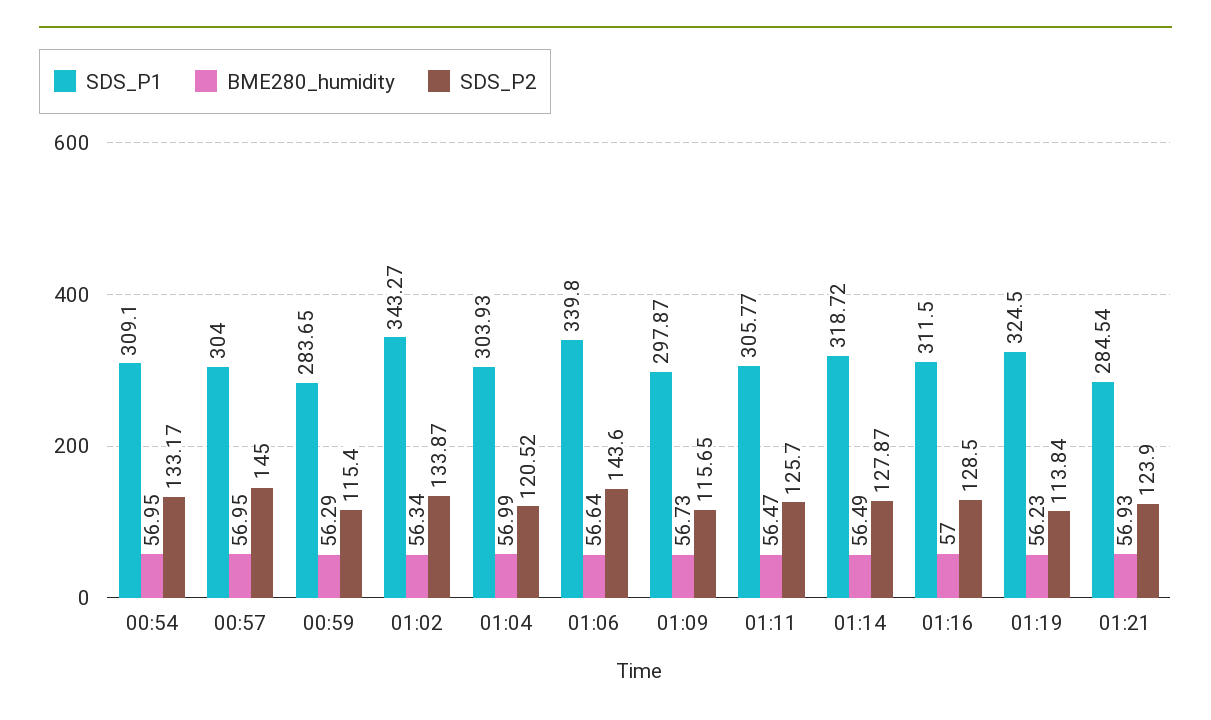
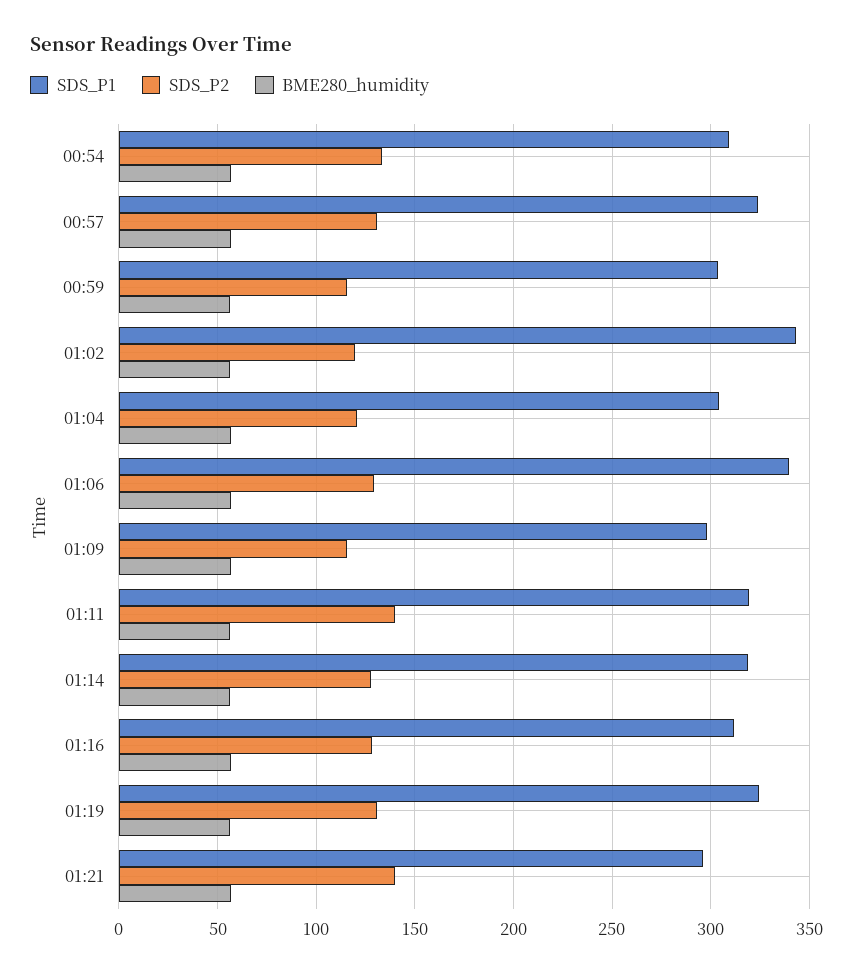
  {
    "SDS_P1": {
      "00:54": 309.1,
-     "00:57": 304,
+     "00:57": 325,
-     "00:59": 283.65,
+     "00:59": 305,
      "01:02": 343.27,
      "01:04": 303.93,
      "01:06": 339.8,
      "01:09": 297.87,
-     "01:11": 305.77,
+     "01:11": 320,
      "01:14": 318.72,
      "01:16": 311.5,
      "01:19": 324.5,
-     "01:21": 284.54
+     "01:21": 295
    },
    "BME280_humidity": {
      "00:54": 56.95,
      "00:57": 56.95,
      "00:59": 56.29,
      "01:02": 56.34,
      "01:04": 56.99,
      "01:06": 56.64,
      "01:09": 56.73,
      "01:11": 56.47,
      "01:14": 56.49,
      "01:16": 57,
      "01:19": 56.23,
      "01:21": 56.93
    },
    "SDS_P2": {
      "00:54": 133.17,
-     "00:57": 145,
+     "00:57": 130,
      "00:59": 115.4,
-     "01:02": 133.87,
+     "01:02": 120,
      "01:04": 120.52,
-     "01:06": 143.6,
+     "01:06": 130,
      "01:09": 115.65,
-     "01:11": 125.7,
+     "01:11": 140,
      "01:14": 127.87,
      "01:16": 128.5,
-     "01:19": 113.84,
+     "01:19": 130,
-     "01:21": 123.9
+     "01:21": 140
    }
  }

